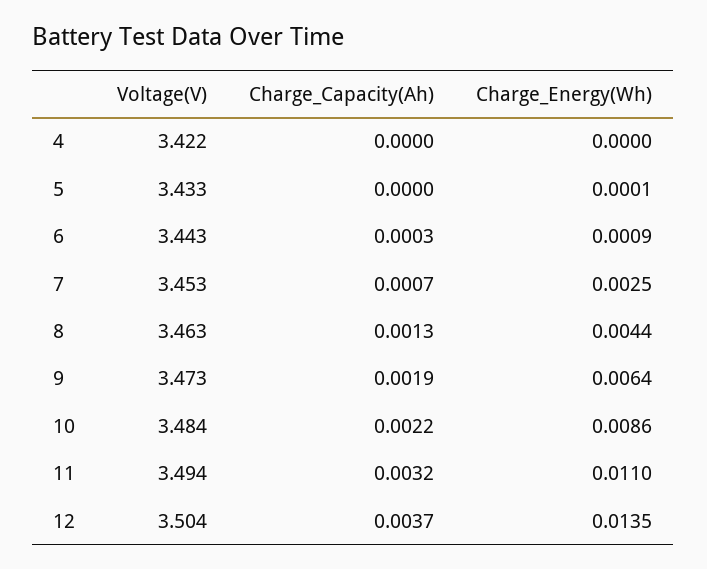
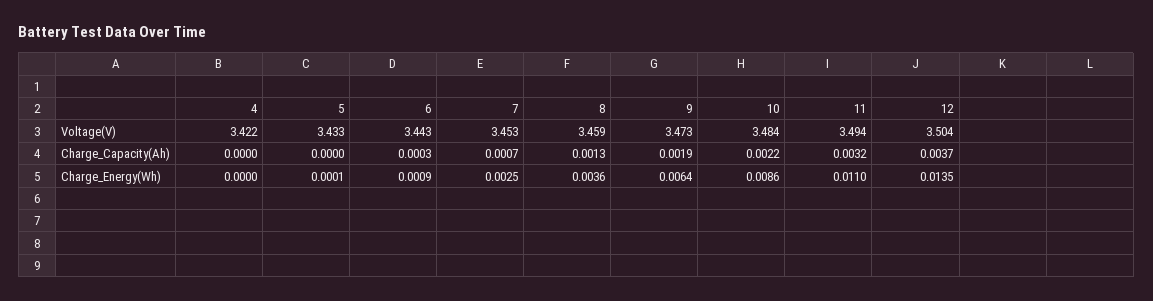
  {
    "Voltage(V)": {
      "4": 3.422,
      "5": 3.433,
      "6": 3.443,
      "7": 3.453,
-     "8": 3.463,
+     "8": 3.459,
      "9": 3.473,
      "10": 3.484,
      "11": 3.494,
      "12": 3.504
    },
    "Charge_Capacity(Ah)": {
      "4": 0,
      "5": 0,
      "6": 0.0003,
      "7": 0.0007,
      "8": 0.0013,
      "9": 0.0019,
      "10": 0.0022,
      "11": 0.0032,
      "12": 0.0037
    },
    "Charge_Energy(Wh)": {
      "4": 0,
      "5": 0.0001,
      "6": 0.0009,
      "7": 0.0025,
-     "8": 0.0044,
+     "8": 0.0036,
      "9": 0.0064,
      "10": 0.0086,
      "11": 0.011,
      "12": 0.0135
    }
  }

